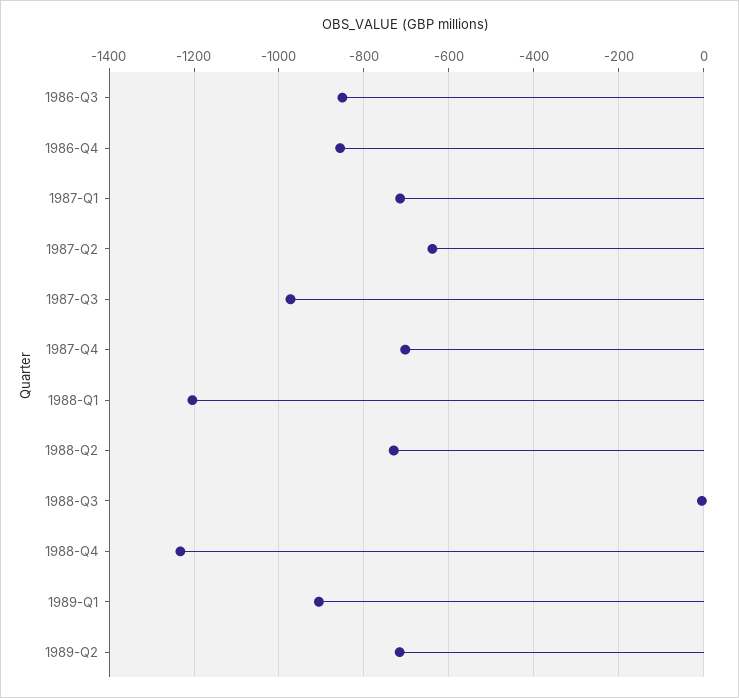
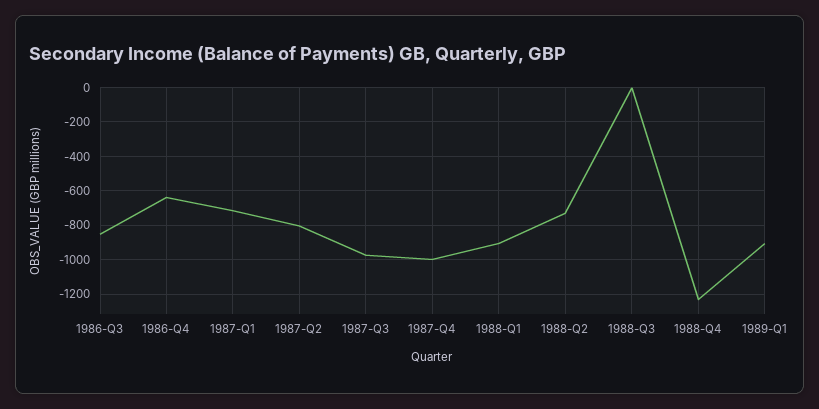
  {
    "1986-Q3": -860,
-   "1986-Q4": -860,
+   "1986-Q4": -650,
    "1987-Q1": -720,
-   "1987-Q2": -640,
+   "1987-Q2": -800,
    "1987-Q3": -980,
-   "1987-Q4": -700,
+   "1987-Q4": -1000,
-   "1988-Q1": -1200,
+   "1988-Q1": -900,
    "1988-Q2": -740,
    "1988-Q3": 0,
    "1988-Q4": -1240,
-   "1989-Q1": -900,
+   "1989-Q1": -900
-   "1989-Q2": -720
  }

